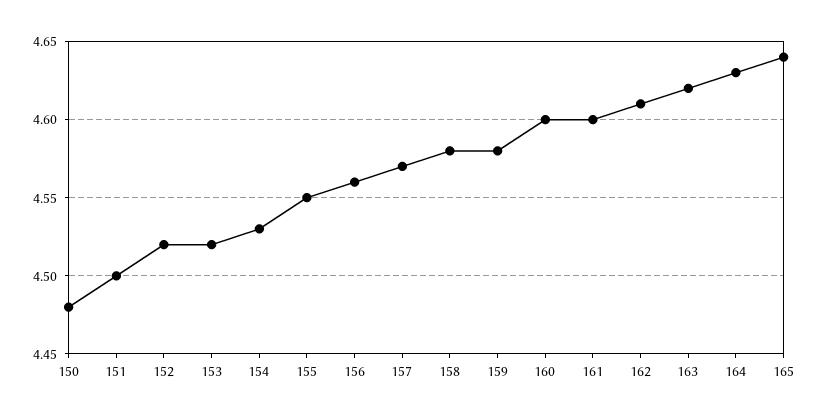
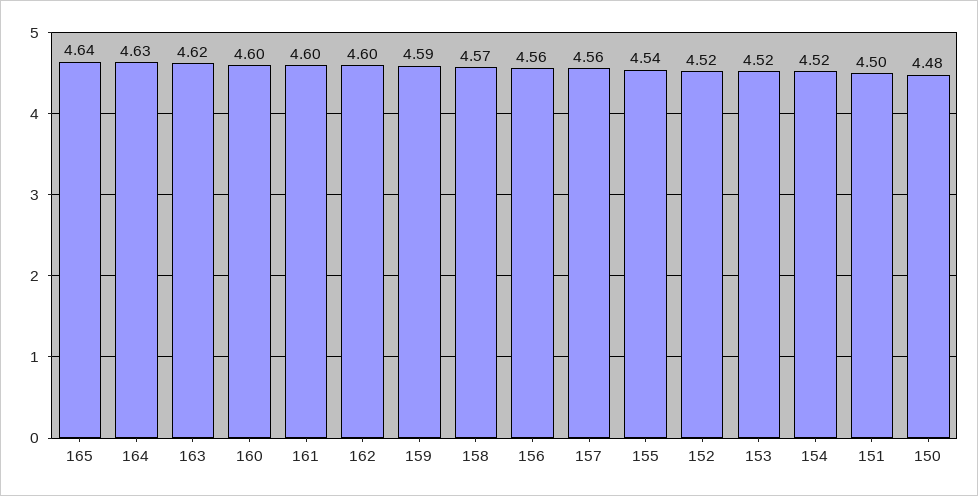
  {
    "150": 4.48,
    "151": 4.5,
    "152": 4.52,
    "153": 4.52,
-   "154": 4.53,
+   "154": 4.52,
-   "155": 4.55,
+   "155": 4.54,
    "156": 4.56,
-   "157": 4.57,
+   "157": 4.56,
-   "158": 4.58,
+   "158": 4.57,
-   "159": 4.58,
+   "159": 4.59,
    "160": 4.6,
    "161": 4.6,
-   "162": 4.61,
+   "162": 4.6,
    "163": 4.62,
    "164": 4.63,
    "165": 4.64
  }

